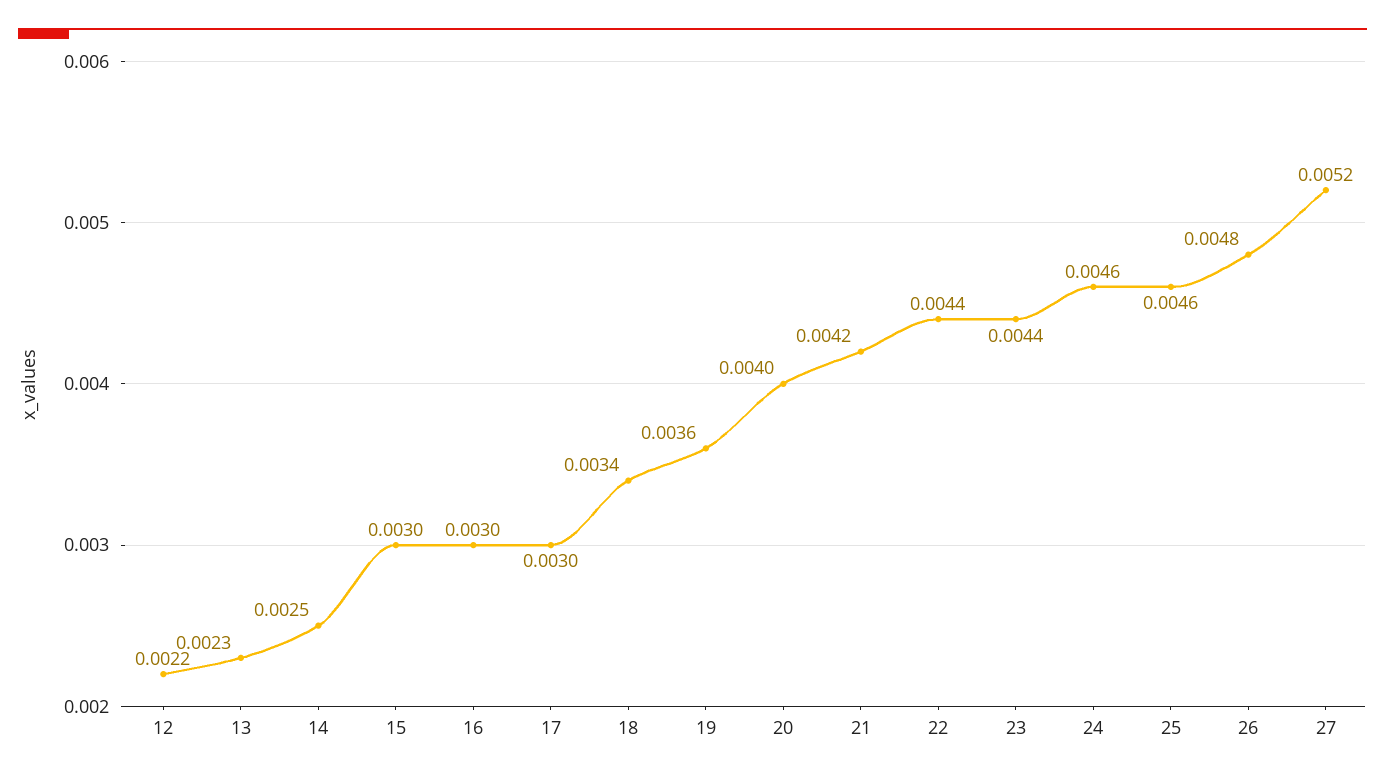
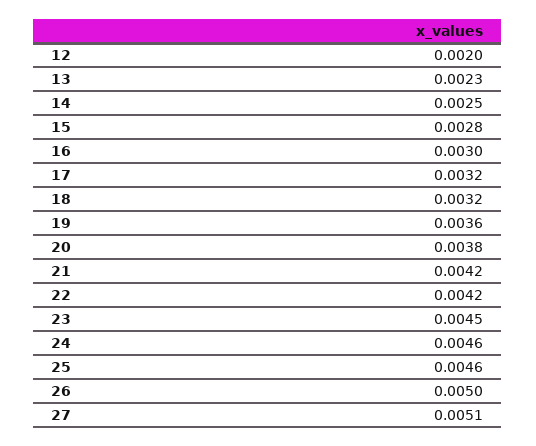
  {
-   "12": 0.0022,
+   "12": 0.002,
    "13": 0.0023,
    "14": 0.0025,
-   "15": 0.003,
+   "15": 0.0028,
    "16": 0.003,
-   "17": 0.003,
+   "17": 0.0032,
-   "18": 0.0034,
+   "18": 0.0032,
    "19": 0.0036,
-   "20": 0.004,
+   "20": 0.0038,
    "21": 0.0042,
-   "22": 0.0044,
+   "22": 0.0042,
-   "23": 0.0044,
+   "23": 0.0045,
    "24": 0.0046,
    "25": 0.0046,
-   "26": 0.0048,
+   "26": 0.005,
-   "27": 0.0052
+   "27": 0.0051
  }

